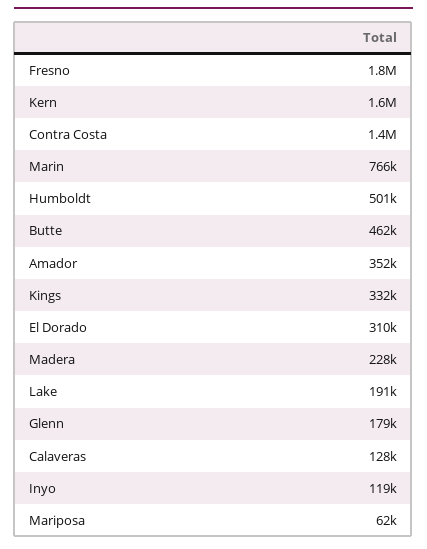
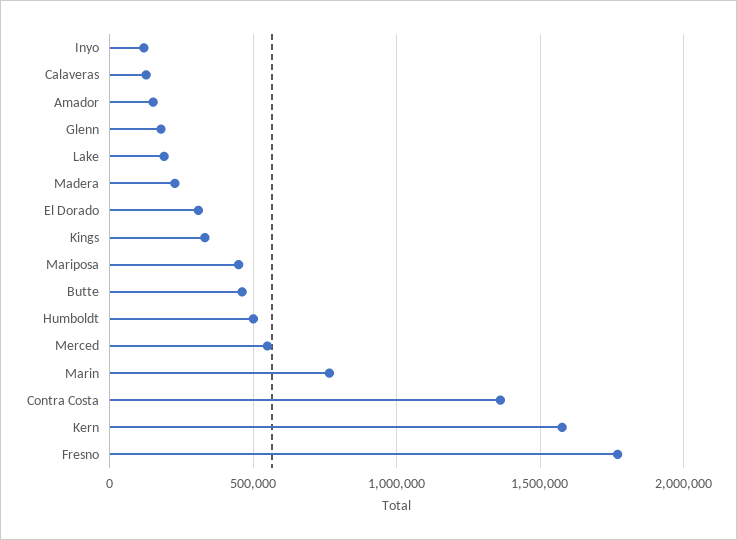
  {
    "Fresno": 1800000,
    "Kern": 1600000,
    "Contra Costa": 1400000,
    "Marin": 766000,
    "Humboldt": 501000,
    "Butte": 462000,
-   "Amador": 352000,
+   "Amador": 150000,
    "Kings": 332000,
    "El Dorado": 310000,
    "Madera": 228000,
    "Lake": 191000,
    "Glenn": 179000,
    "Calaveras": 128000,
    "Inyo": 119000,
-   "Mariposa": 62000
+   "Mariposa": 450000,
+   "Merced": 550000
  }

